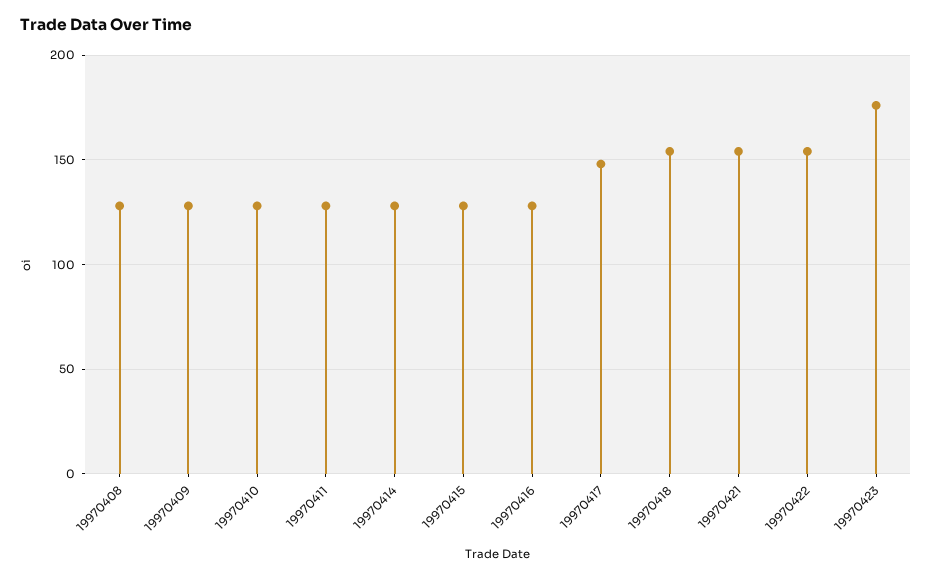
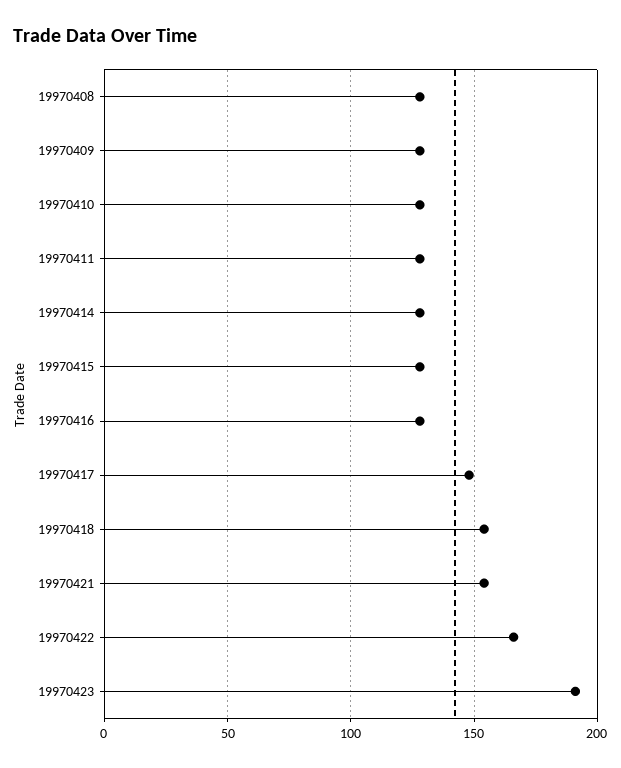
  {
    "19970408": 130,
    "19970409": 130,
    "19970410": 130,
    "19970411": 130,
    "19970414": 130,
    "19970415": 130,
    "19970416": 130,
    "19970417": 150,
    "19970418": 155,
    "19970421": 155,
-   "19970422": 155,
+   "19970422": 165,
-   "19970423": 175
+   "19970423": 190
  }

